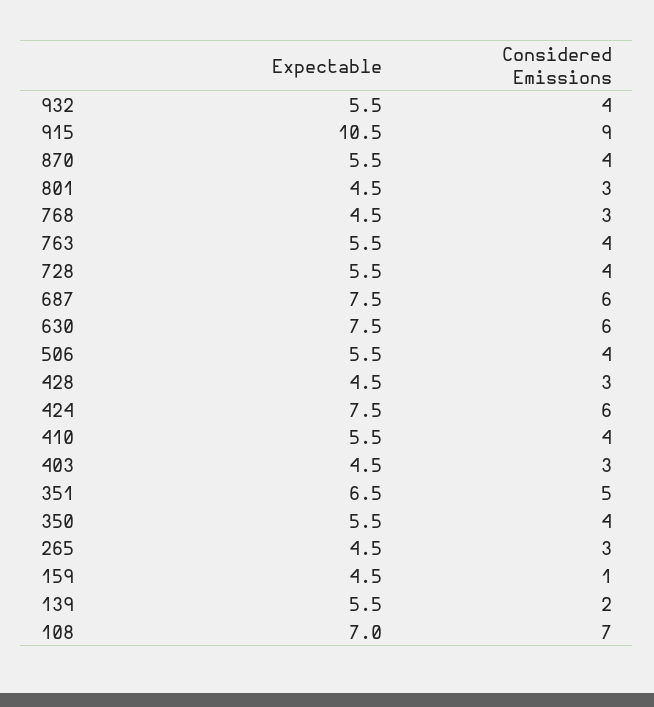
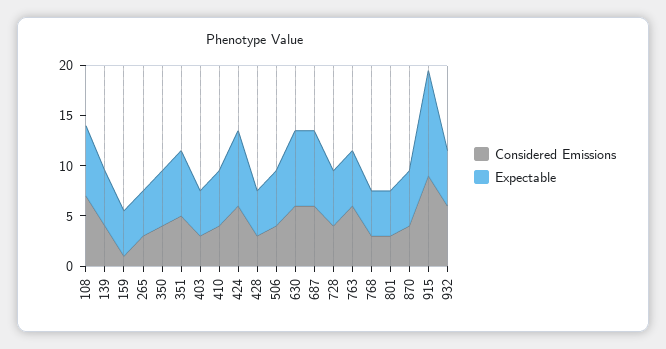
  {
    "Expectable": {
      "932": 5.5,
      "915": 10.5,
      "870": 5.5,
      "801": 4.5,
      "768": 4.5,
      "763": 5.5,
      "728": 5.5,
      "687": 7.5,
      "630": 7.5,
      "506": 5.5,
      "428": 4.5,
      "424": 7.5,
      "410": 5.5,
      "403": 4.5,
      "351": 6.5,
      "350": 5.5,
      "265": 4.5,
      "159": 4.5,
      "139": 5.5,
      "108": 7
    },
    "Considered Emissions": {
-     "932": 4,
+     "932": 6,
      "915": 9,
      "870": 4,
      "801": 3,
      "768": 3,
-     "763": 4,
+     "763": 6,
      "728": 4,
      "687": 6,
      "630": 6,
      "506": 4,
      "428": 3,
      "424": 6,
      "410": 4,
      "403": 3,
      "351": 5,
      "350": 4,
      "265": 3,
      "159": 1,
-     "139": 2,
+     "139": 4,
      "108": 7
    }
  }

